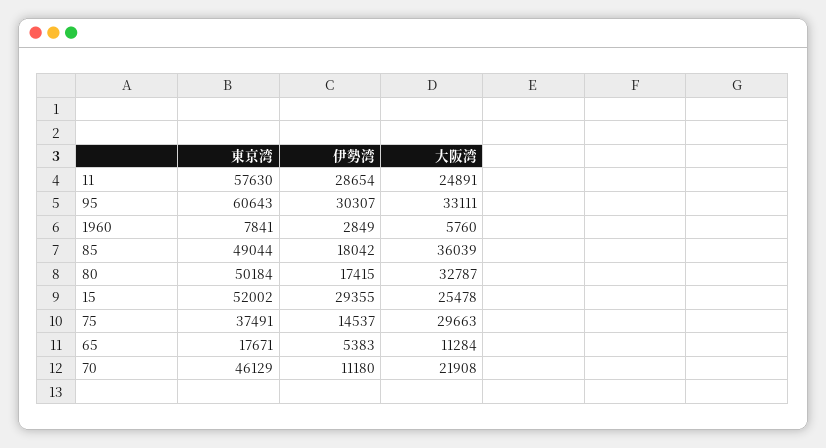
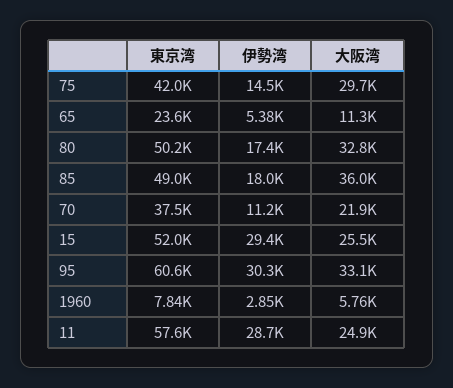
  {
    "東京湾": {
      "11": 57630,
      "95": 60643,
      "1960": 7841,
      "85": 49044,
      "80": 50184,
      "15": 52002,
-     "75": 37491,
+     "75": 42000,
-     "65": 17671,
+     "65": 23600,
-     "70": 46129
+     "70": 37500
    },
    "伊勢湾": {
      "11": 28654,
      "95": 30307,
      "1960": 2849,
      "85": 18042,
      "80": 17415,
      "15": 29355,
      "75": 14537,
      "65": 5383,
      "70": 11180
    },
    "大阪湾": {
      "11": 24891,
      "95": 33111,
      "1960": 5760,
      "85": 36039,
      "80": 32787,
      "15": 25478,
      "75": 29663,
      "65": 11284,
      "70": 21908
    }
  }

